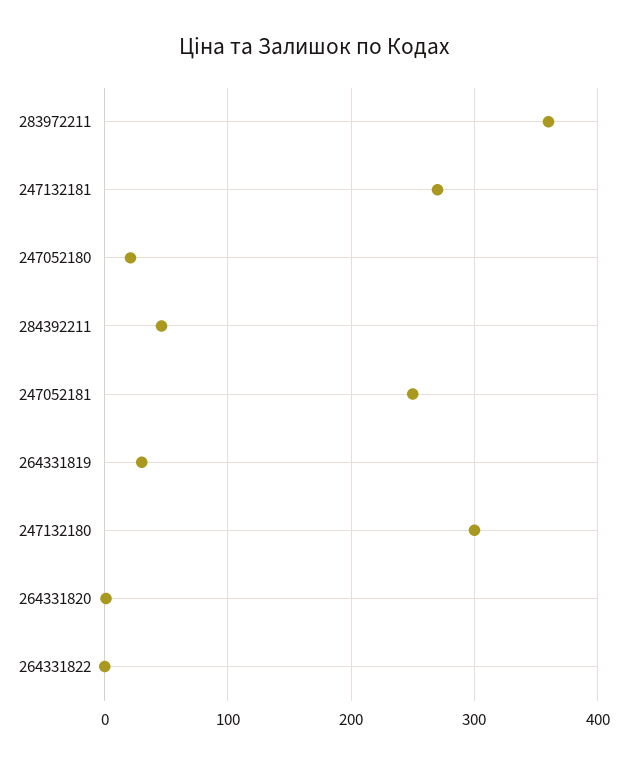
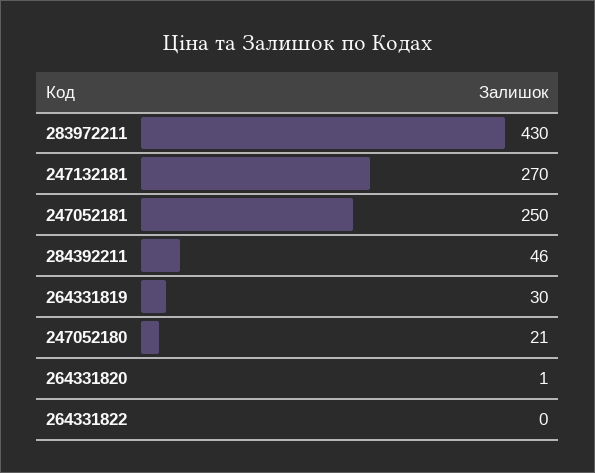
  {
-   "283972211": 360,
+   "283972211": 430,
    "247132181": 270,
    "247052180": 21,
    "284392211": 46,
    "247052181": 250,
    "264331819": 30,
-   "247132180": 300,
    "264331820": 1,
    "264331822": 0
  }

